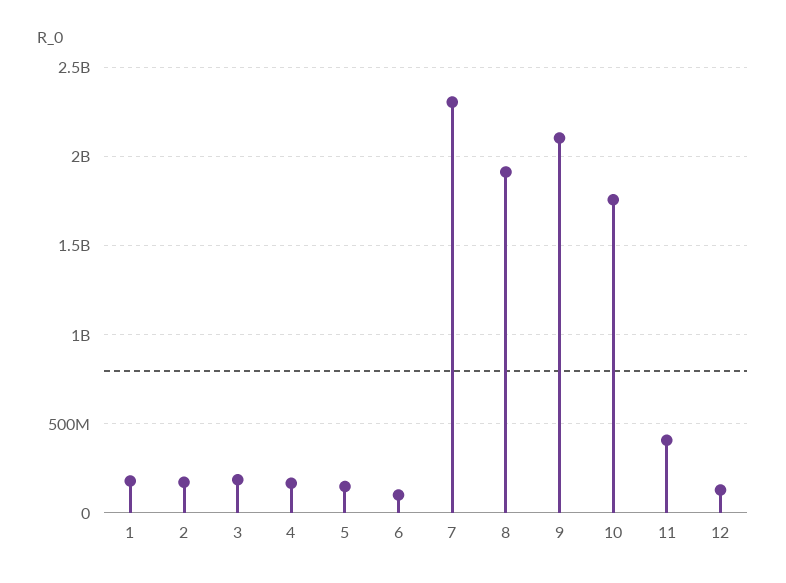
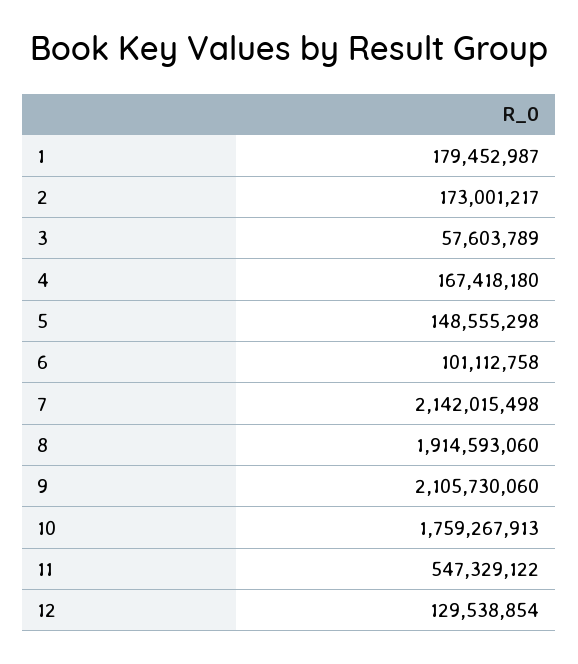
  {
    "1": 179452987,
    "2": 173001217,
-   "3": 200000000,
+   "3": 57603789,
    "4": 167418180,
    "5": 148555298,
    "6": 101112758,
-   "7": 2300000000,
+   "7": 2142015498,
    "8": 1914593060,
    "9": 2105730060,
    "10": 1759267913,
-   "11": 400000000,
+   "11": 547329122,
    "12": 129538854
  }

